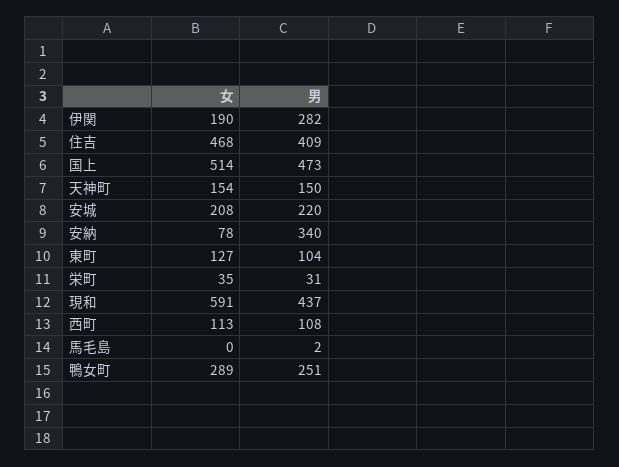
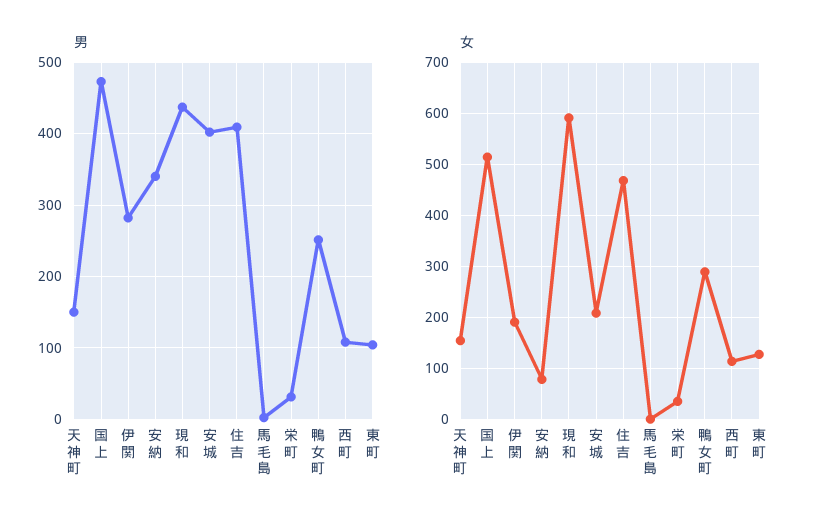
  {
    "女": {
      "伊関": 190,
      "住吉": 468,
      "国上": 514,
      "天神町": 154,
      "安城": 208,
      "安納": 78,
      "東町": 127,
      "栄町": 35,
      "現和": 591,
      "西町": 113,
      "馬毛島": 0,
      "鴨女町": 289
    },
    "男": {
      "伊関": 282,
      "住吉": 409,
      "国上": 473,
      "天神町": 150,
-     "安城": 220,
+     "安城": 400,
      "安納": 340,
      "東町": 104,
      "栄町": 31,
      "現和": 437,
      "西町": 108,
      "馬毛島": 2,
      "鴨女町": 251
    }
  }

